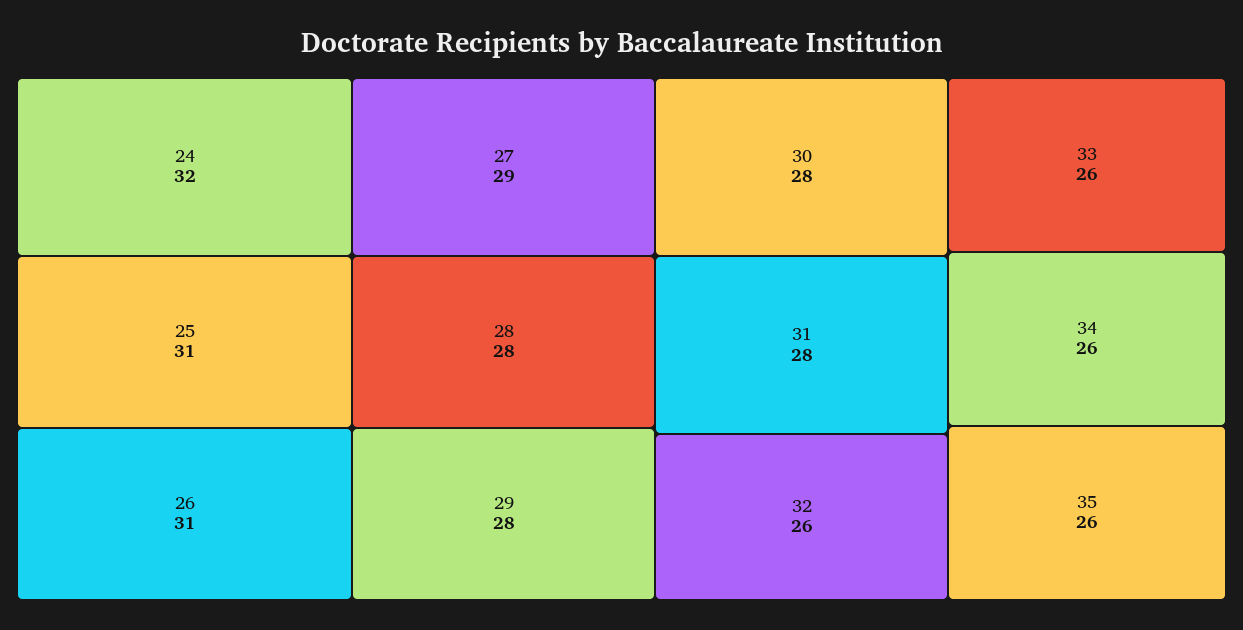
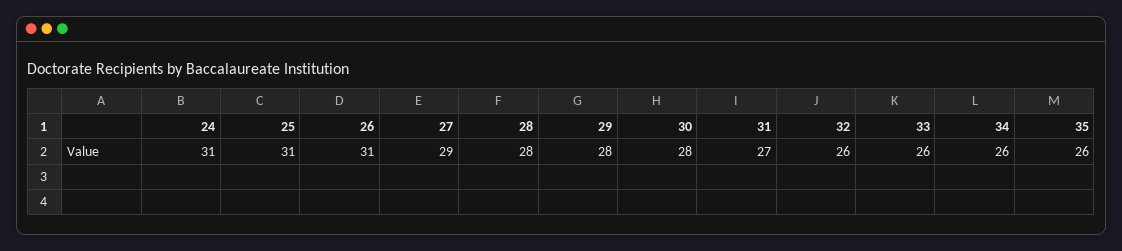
  {
-   "24": 32,
+   "24": 31,
    "25": 31,
    "26": 31,
    "27": 29,
    "28": 28,
    "29": 28,
    "30": 28,
-   "31": 28,
+   "31": 27,
    "32": 26,
    "33": 26,
    "34": 26,
    "35": 26
  }

